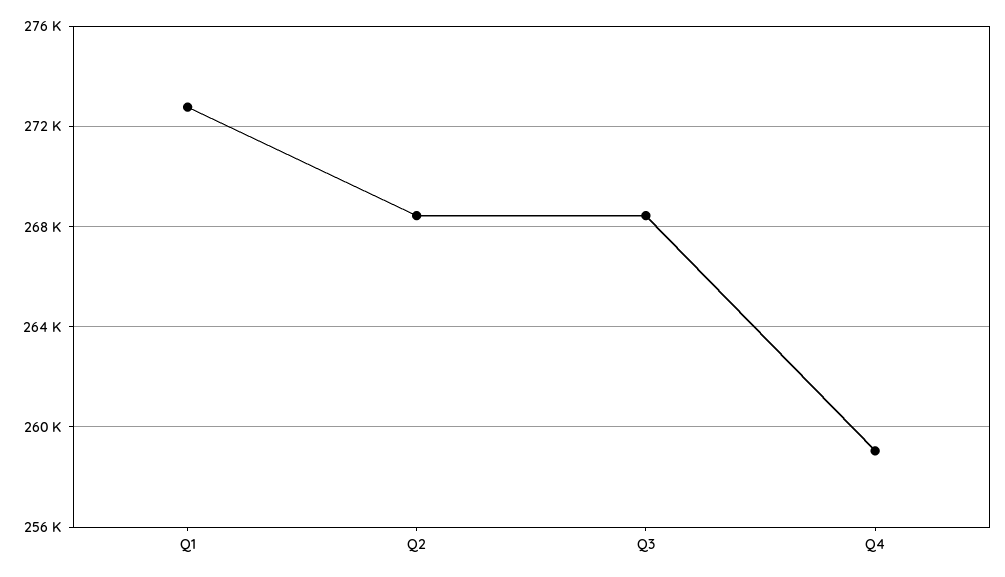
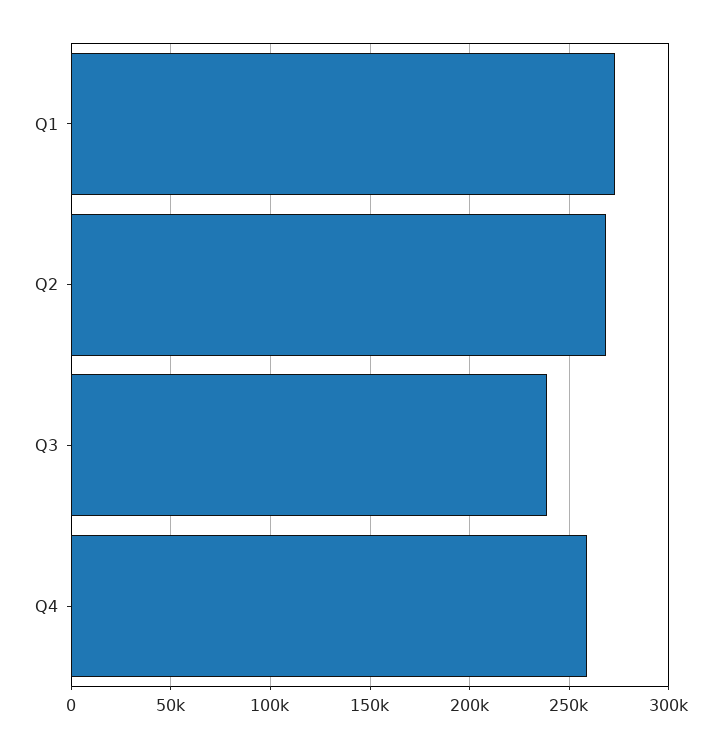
  {
    "Q1": 273000,
    "Q2": 268500,
-   "Q3": 268500,
+   "Q3": 240000,
    "Q4": 259000
  }

